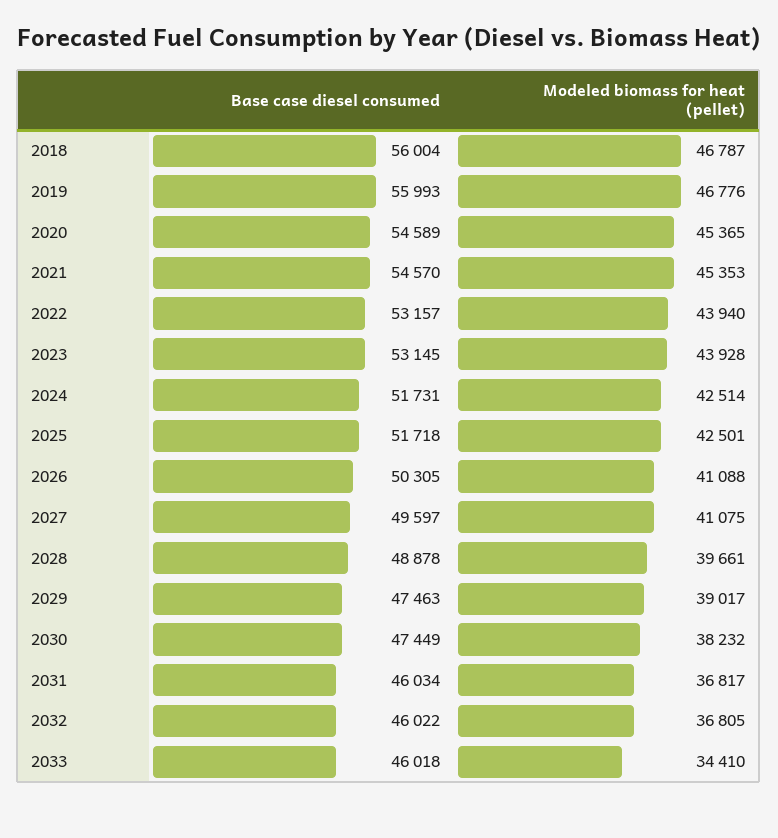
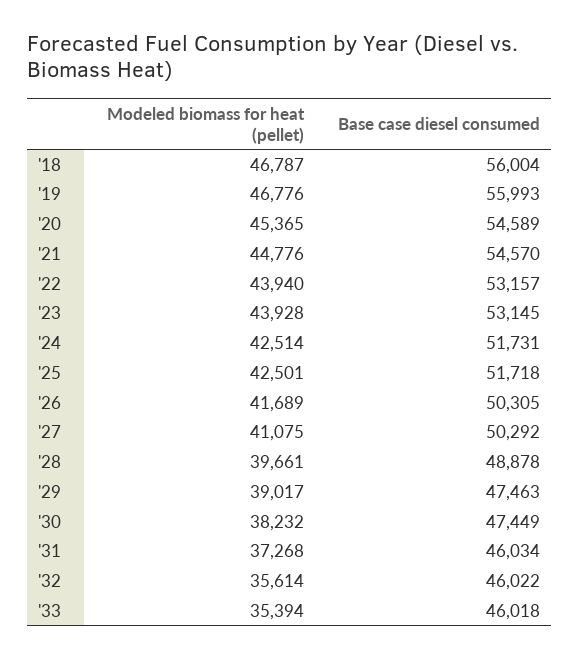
  {
    "Base case diesel consumed": {
      "2018": 56004,
      "2019": 55993,
      "2020": 54589,
      "2021": 54570,
      "2022": 53157,
      "2023": 53145,
      "2024": 51731,
      "2025": 51718,
      "2026": 50305,
-     "2027": 49597,
+     "2027": 50292,
      "2028": 48878,
      "2029": 47463,
      "2030": 47449,
      "2031": 46034,
      "2032": 46022,
      "2033": 46018
    },
    "Modeled biomass for heat (pellet)": {
      "2018": 46787,
      "2019": 46776,
      "2020": 45365,
-     "2021": 45353,
+     "2021": 44776,
      "2022": 43940,
      "2023": 43928,
      "2024": 42514,
      "2025": 42501,
-     "2026": 41088,
+     "2026": 41689,
      "2027": 41075,
      "2028": 39661,
      "2029": 39017,
      "2030": 38232,
-     "2031": 36817,
+     "2031": 37268,
-     "2032": 36805,
+     "2032": 35614,
-     "2033": 34410
+     "2033": 35394
    }
  }

